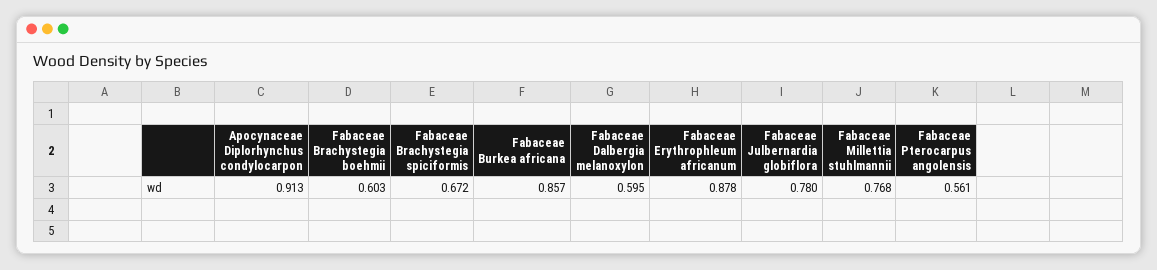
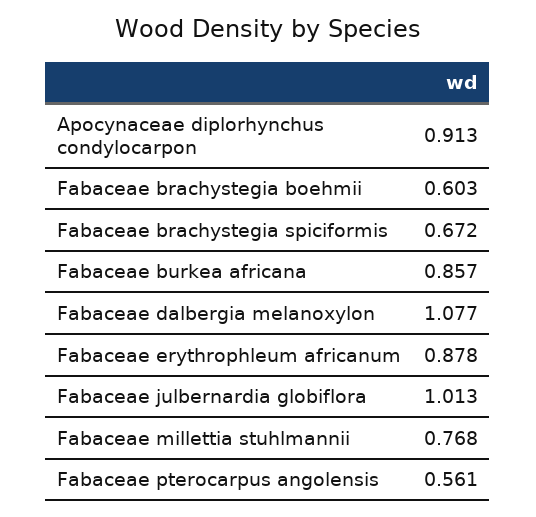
  {
    "Apocynaceae Diplorhynchus condylocarpon": 0.913,
    "Fabaceae Brachystegia boehmii": 0.603,
    "Fabaceae Brachystegia spiciformis": 0.672,
    "Fabaceae Burkea africana": 0.857,
-   "Fabaceae Dalbergia melanoxylon": 0.595,
+   "Fabaceae Dalbergia melanoxylon": 1.077,
    "Fabaceae Erythrophleum africanum": 0.878,
-   "Fabaceae Julbernardia globiflora": 0.78,
+   "Fabaceae Julbernardia globiflora": 1.013,
    "Fabaceae Millettia stuhlmannii": 0.768,
    "Fabaceae Pterocarpus angolensis": 0.561
  }

